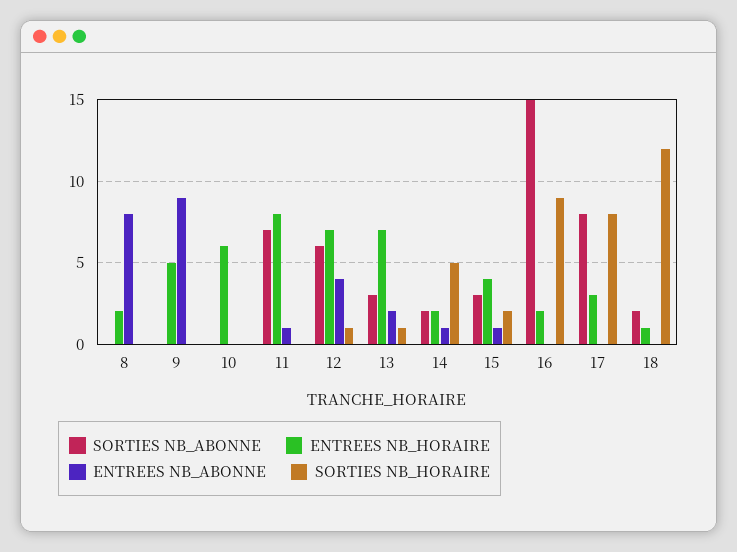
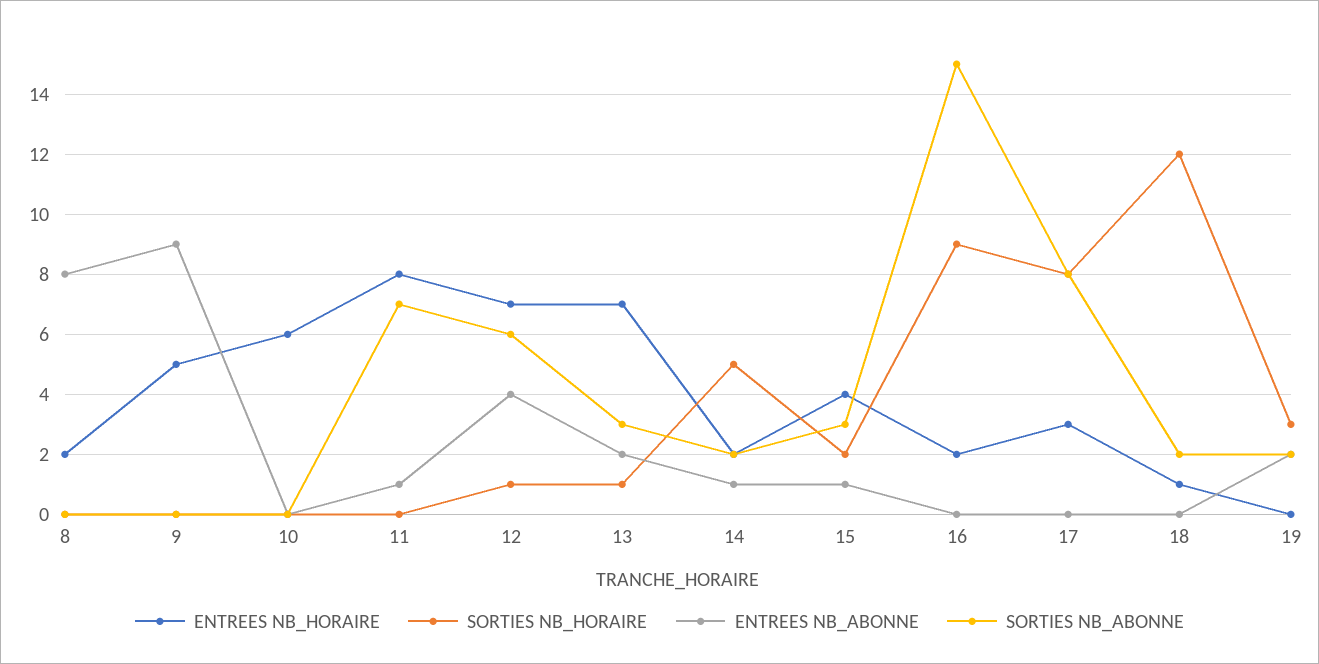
  {
    "SORTIES NB_ABONNE": {
      "8": 0,
      "9": 0,
      "10": 0,
      "11": 7,
      "12": 6,
      "13": 3,
      "14": 2,
      "15": 3,
      "16": 15,
      "17": 8,
-     "18": 2
+     "18": 2,
+     "19": 2
    },
    "ENTREES NB_HORAIRE": {
      "8": 2,
      "9": 5,
      "10": 6,
      "11": 8,
      "12": 7,
      "13": 7,
      "14": 2,
      "15": 4,
      "16": 2,
      "17": 3,
-     "18": 1
+     "18": 1,
+     "19": 0
    },
    "ENTREES NB_ABONNE": {
      "8": 8,
      "9": 9,
      "10": 0,
      "11": 1,
      "12": 4,
      "13": 2,
      "14": 1,
      "15": 1,
      "16": 0,
      "17": 0,
-     "18": 0
+     "18": 0,
+     "19": 2
    },
    "SORTIES NB_HORAIRE": {
      "8": 0,
      "9": 0,
      "10": 0,
      "11": 0,
      "12": 1,
      "13": 1,
      "14": 5,
      "15": 2,
      "16": 9,
      "17": 8,
-     "18": 12
+     "18": 12,
+     "19": 3
    }
  }

